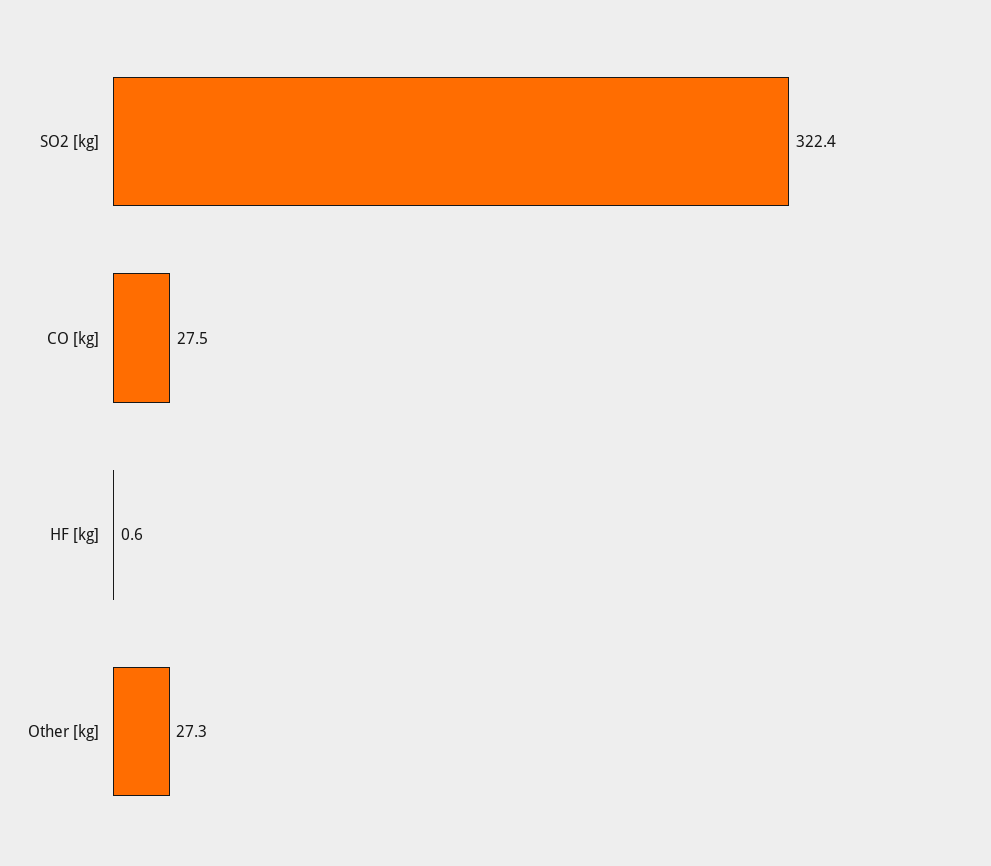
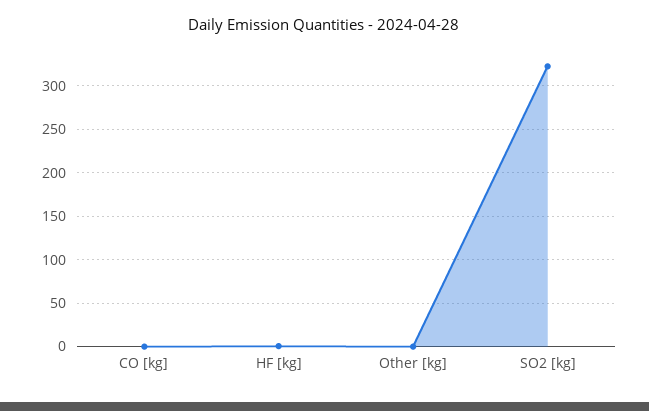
  {
    "SO2 [kg]": 322.4,
-   "CO [kg]": 27.5,
+   "CO [kg]": 0,
    "HF [kg]": 0.6,
-   "Other [kg]": 27.3
+   "Other [kg]": 0
  }

